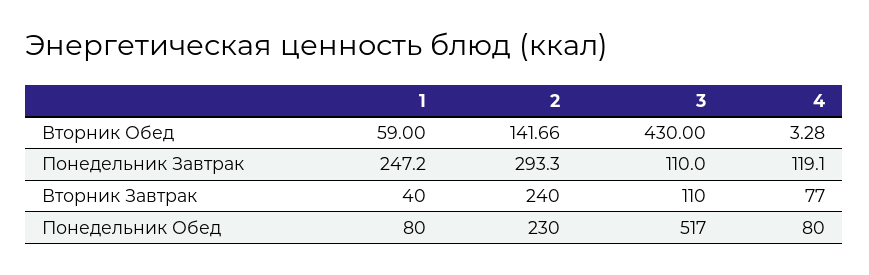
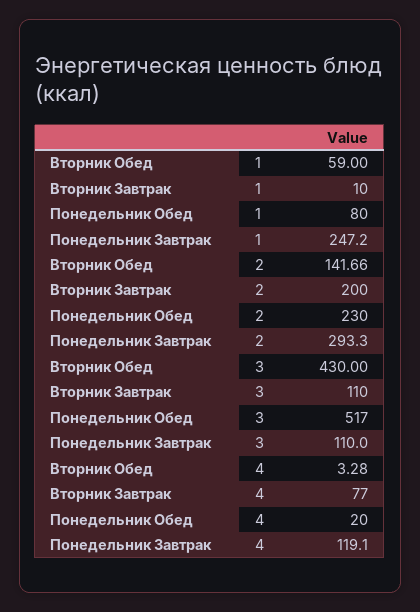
  {
    "1": {
      "Вторник Обед": 59,
      "Понедельник Завтрак": 247.2,
-     "Вторник Завтрак": 40,
+     "Вторник Завтрак": 10,
      "Понедельник Обед": 80
    },
    "2": {
      "Вторник Обед": 141.66,
      "Понедельник Завтрак": 293.3,
-     "Вторник Завтрак": 240,
+     "Вторник Завтрак": 200,
      "Понедельник Обед": 230
    },
    "3": {
      "Вторник Обед": 430,
      "Понедельник Завтрак": 110,
      "Вторник Завтрак": 110,
      "Понедельник Обед": 517
    },
    "4": {
      "Вторник Обед": 3.28,
      "Понедельник Завтрак": 119.1,
      "Вторник Завтрак": 77,
-     "Понедельник Обед": 80
+     "Понедельник Обед": 20
    }
  }

